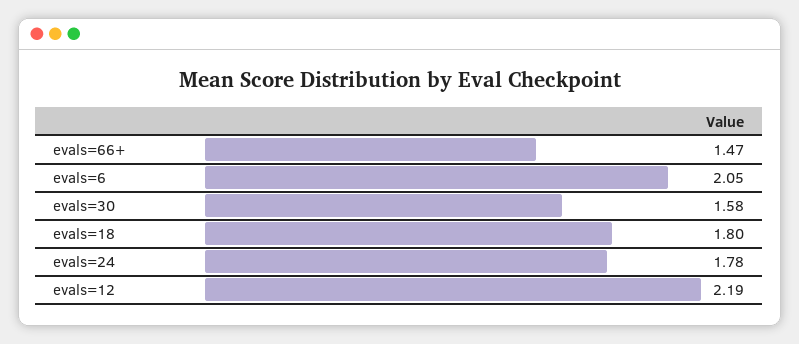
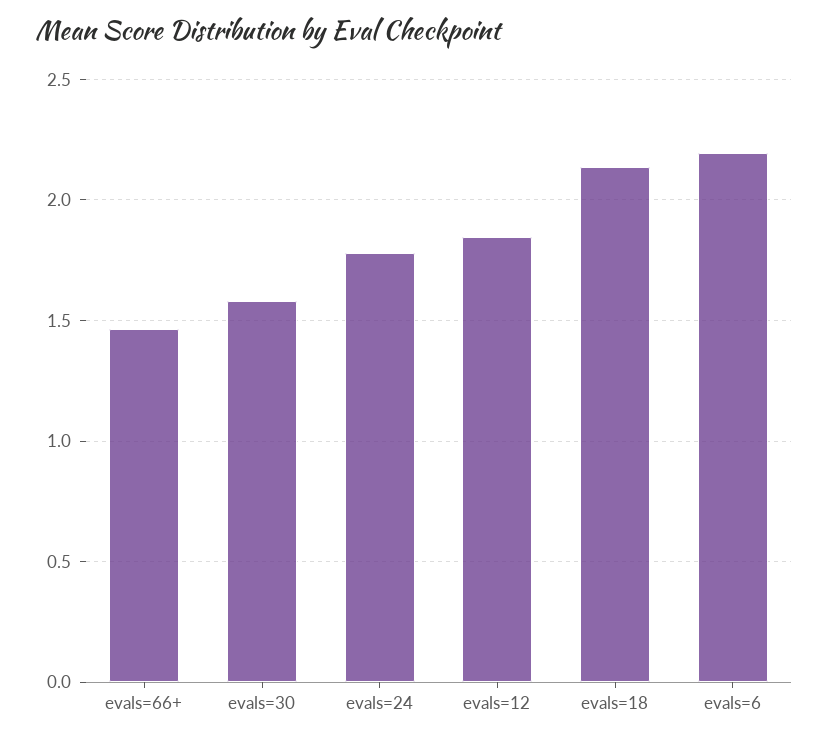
  {
    "evals=66+": 1.47,
-   "evals=6": 2.05,
+   "evals=6": 2.2,
    "evals=30": 1.58,
-   "evals=18": 1.8,
+   "evals=18": 2.15,
    "evals=24": 1.78,
-   "evals=12": 2.19
+   "evals=12": 1.85
  }

